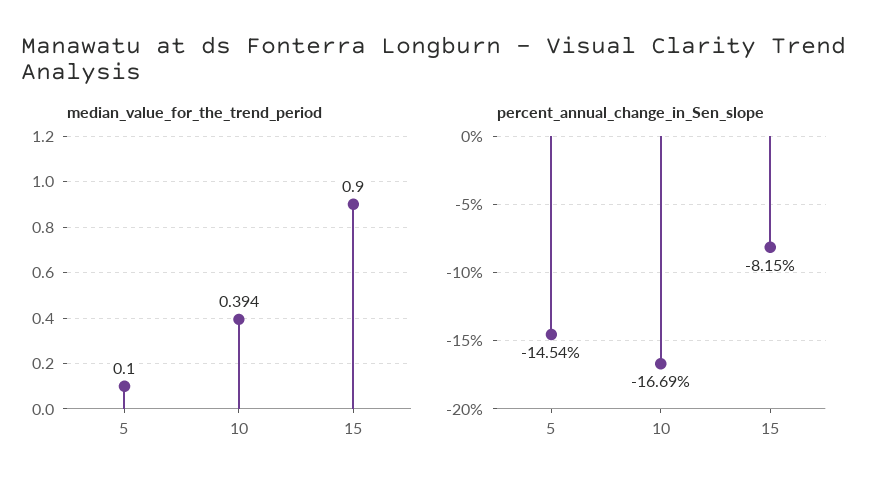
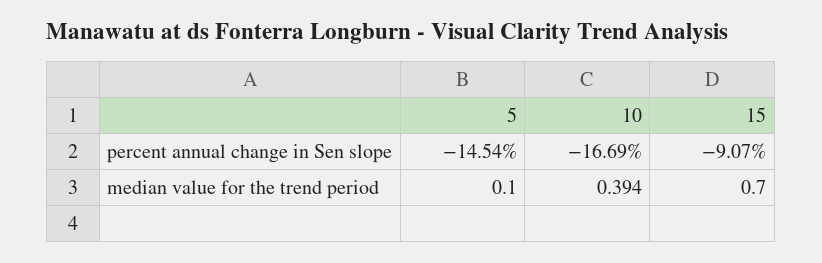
  {
    "median_value_for_the_trend_period": {
      "5": 0.1,
      "10": 0.394,
-     "15": 0.9
+     "15": 0.7
    },
    "percent_annual_change_in_Sen_slope": {
      "5": -14.54,
      "10": -16.69,
-     "15": -8.15
+     "15": -9.07
    }
  }

